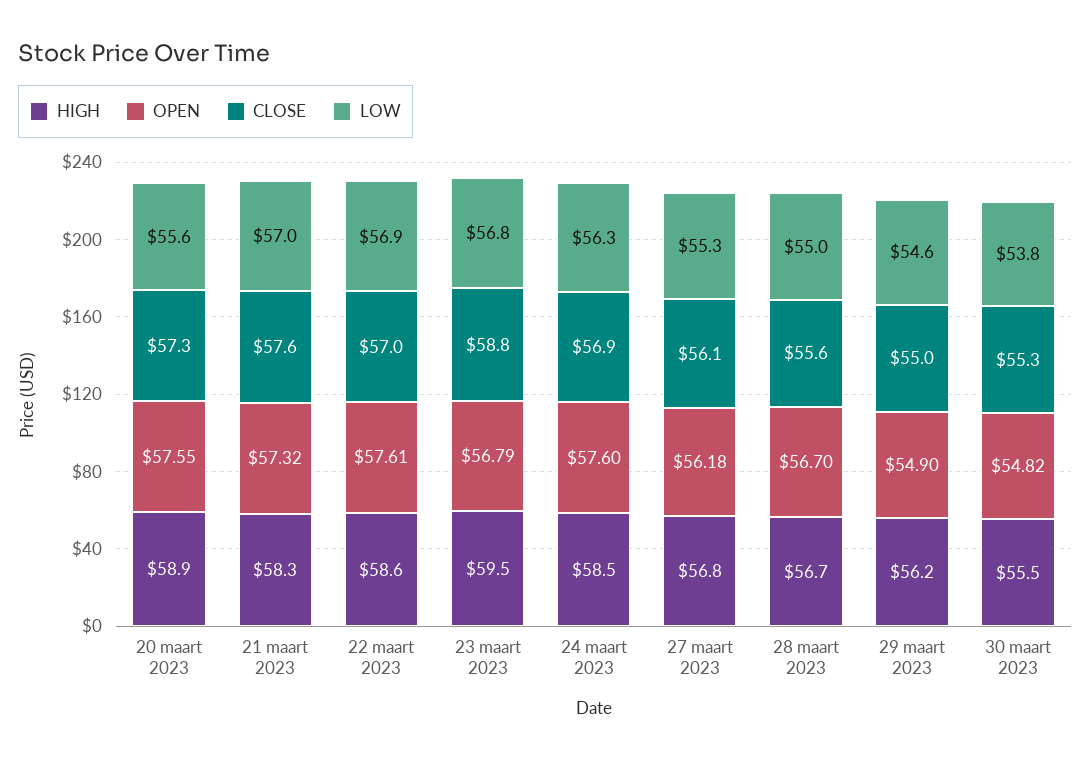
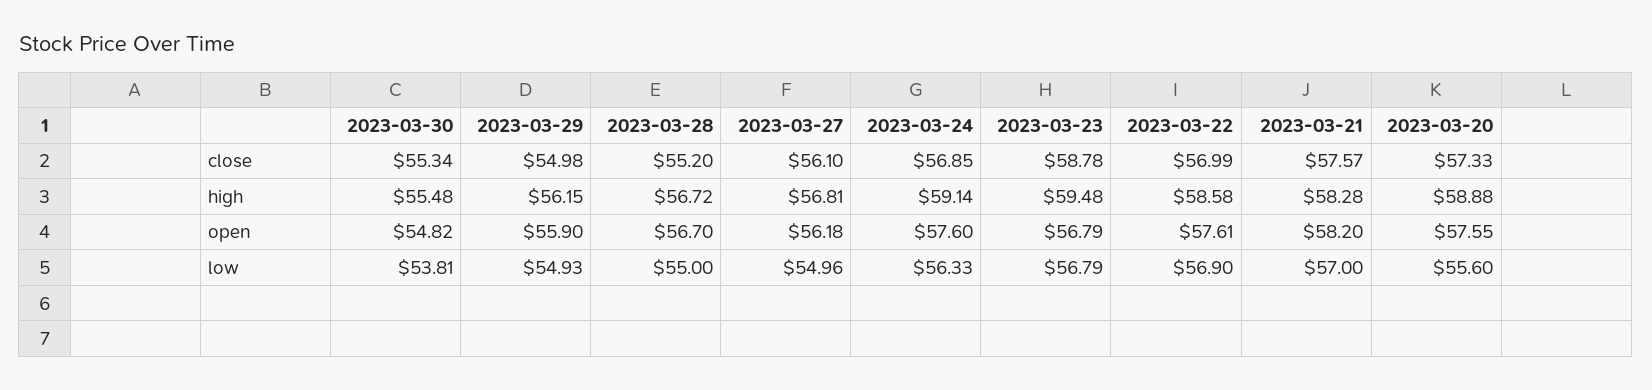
  {
    "HIGH": {
      "20 maart 2023": 58.88,
      "21 maart 2023": 58.28,
      "22 maart 2023": 58.58,
      "23 maart 2023": 59.48,
-     "24 maart 2023": 58.5,
+     "24 maart 2023": 59.14,
      "27 maart 2023": 56.81,
      "28 maart 2023": 56.72,
      "29 maart 2023": 56.15,
      "30 maart 2023": 55.48
    },
    "OPEN": {
      "20 maart 2023": 57.55,
-     "21 maart 2023": 57.32,
+     "21 maart 2023": 58.2,
      "22 maart 2023": 57.61,
      "23 maart 2023": 56.79,
      "24 maart 2023": 57.6,
      "27 maart 2023": 56.18,
      "28 maart 2023": 56.7,
-     "29 maart 2023": 54.9,
+     "29 maart 2023": 55.9,
      "30 maart 2023": 54.82
    },
    "CLOSE": {
      "20 maart 2023": 57.33,
      "21 maart 2023": 57.57,
      "22 maart 2023": 56.99,
      "23 maart 2023": 58.78,
      "24 maart 2023": 56.85,
      "27 maart 2023": 56.1,
-     "28 maart 2023": 55.6,
+     "28 maart 2023": 55.2,
      "29 maart 2023": 54.98,
      "30 maart 2023": 55.34
    },
    "LOW": {
      "20 maart 2023": 55.6,
      "21 maart 2023": 57,
      "22 maart 2023": 56.9,
      "23 maart 2023": 56.79,
      "24 maart 2023": 56.33,
-     "27 maart 2023": 55.3,
+     "27 maart 2023": 54.96,
      "28 maart 2023": 55,
-     "29 maart 2023": 54.6,
+     "29 maart 2023": 54.93,
      "30 maart 2023": 53.81
    }
  }

